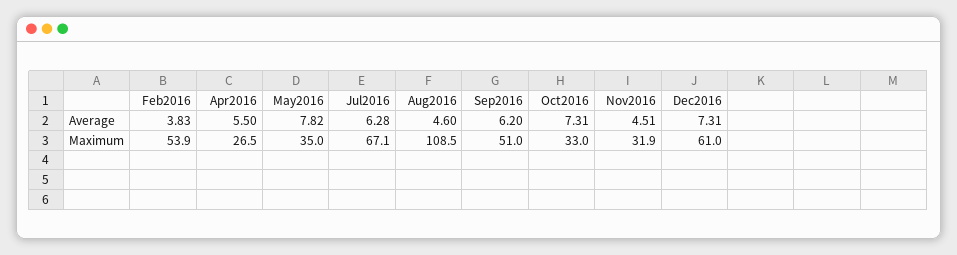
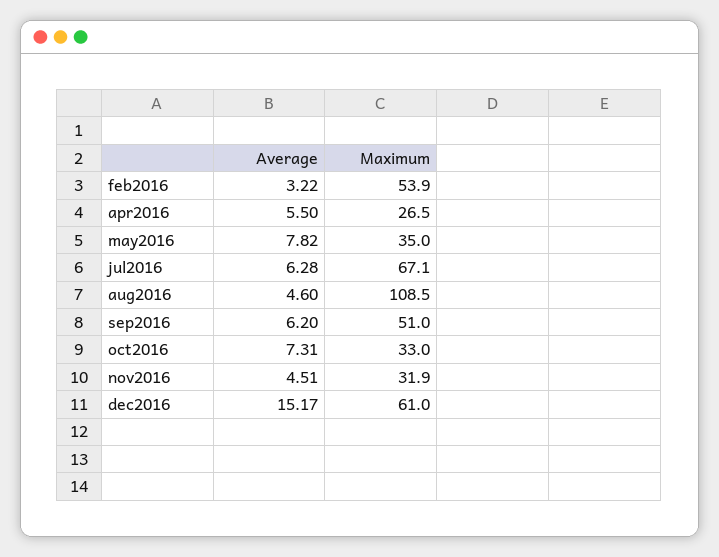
  {
    "Feb2016": {
-     "Average": 3.83,
+     "Average": 3.22,
      "Maximum": 53.9
    },
    "Apr2016": {
      "Average": 5.5,
      "Maximum": 26.5
    },
    "May2016": {
      "Average": 7.82,
      "Maximum": 35
    },
    "Jul2016": {
      "Average": 6.28,
      "Maximum": 67.1
    },
    "Aug2016": {
      "Average": 4.6,
      "Maximum": 108.5
    },
    "Sep2016": {
      "Average": 6.2,
      "Maximum": 51
    },
    "Oct2016": {
      "Average": 7.31,
      "Maximum": 33
    },
    "Nov2016": {
      "Average": 4.51,
      "Maximum": 31.9
    },
    "Dec2016": {
-     "Average": 7.31,
+     "Average": 15.17,
      "Maximum": 61
    }
  }

